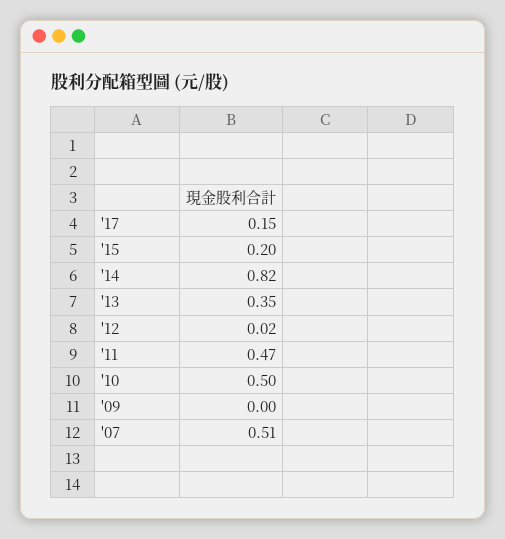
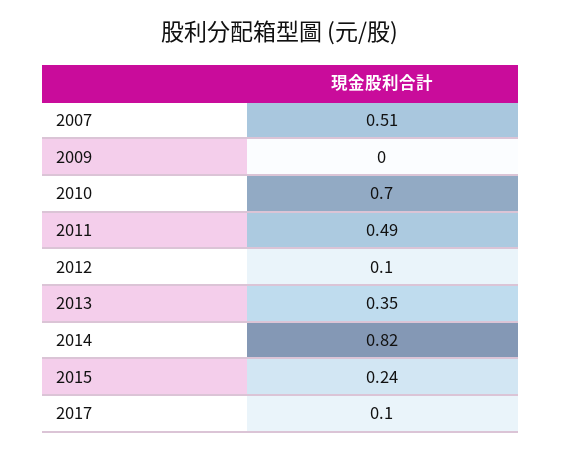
  {
-   "'17": 0.15,
+   "'17": 0.1,
-   "'15": 0.2,
+   "'15": 0.24,
    "'14": 0.82,
    "'13": 0.35,
-   "'12": 0.02,
+   "'12": 0.1,
-   "'11": 0.47,
+   "'11": 0.49,
-   "'10": 0.5,
+   "'10": 0.7,
    "'09": 0,
    "'07": 0.51
  }

